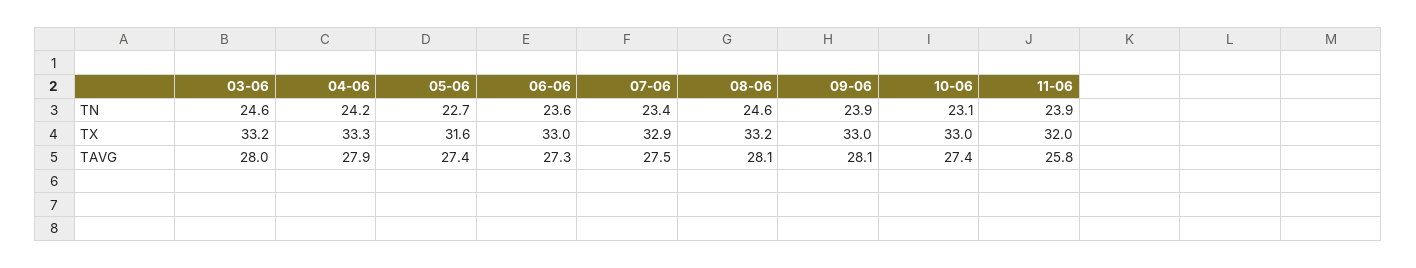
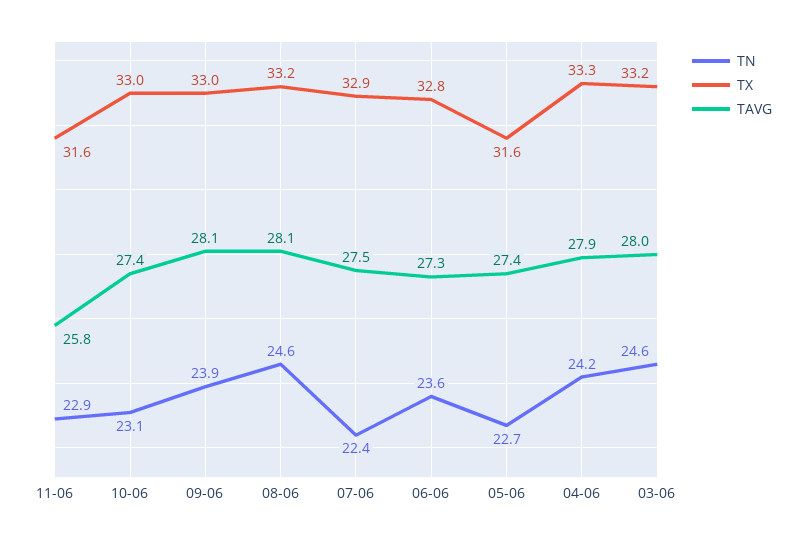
  {
    "TN": {
      "03-06": 24.6,
      "04-06": 24.2,
      "05-06": 22.7,
      "06-06": 23.6,
-     "07-06": 23.4,
+     "07-06": 22.4,
      "08-06": 24.6,
      "09-06": 23.9,
      "10-06": 23.1,
-     "11-06": 23.9
+     "11-06": 22.9
    },
    "TX": {
      "03-06": 33.2,
      "04-06": 33.3,
      "05-06": 31.6,
-     "06-06": 33,
+     "06-06": 32.8,
      "07-06": 32.9,
      "08-06": 33.2,
      "09-06": 33,
      "10-06": 33,
-     "11-06": 32
+     "11-06": 31.6
    },
    "TAVG": {
      "03-06": 28,
      "04-06": 27.9,
      "05-06": 27.4,
      "06-06": 27.3,
      "07-06": 27.5,
      "08-06": 28.1,
      "09-06": 28.1,
      "10-06": 27.4,
      "11-06": 25.8
    }
  }

